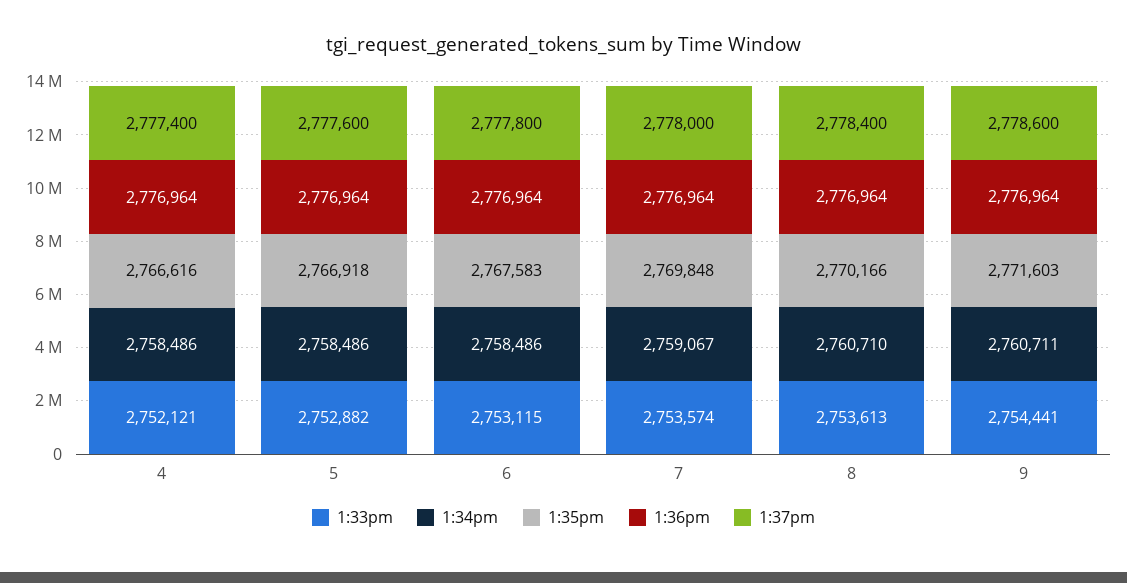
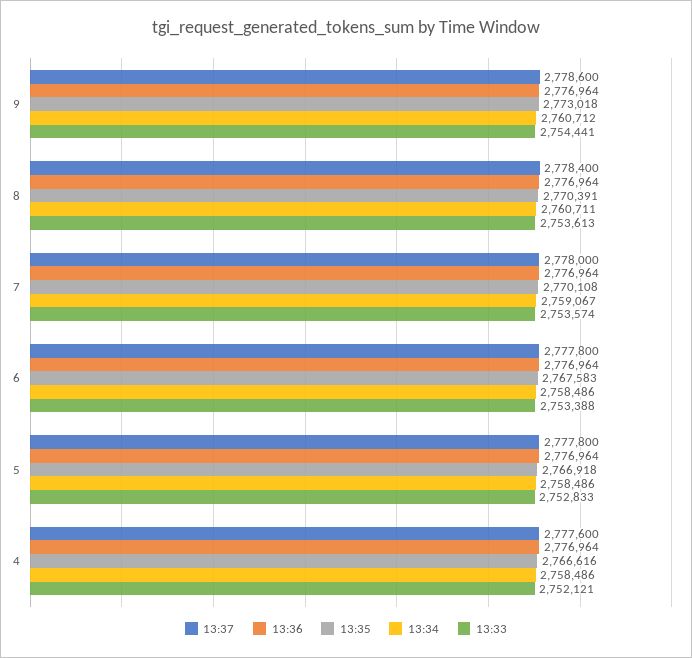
  {
    "1:33pm": {
      "4": 2752121,
-     "5": 2752882,
+     "5": 2752833,
-     "6": 2753115,
+     "6": 2753388,
      "7": 2753574,
      "8": 2753613,
      "9": 2754441
    },
    "1:34pm": {
      "4": 2758486,
      "5": 2758486,
      "6": 2758486,
      "7": 2759067,
-     "8": 2760710,
+     "8": 2760711,
-     "9": 2760711
+     "9": 2760712
    },
    "1:35pm": {
      "4": 2766616,
      "5": 2766918,
      "6": 2767583,
-     "7": 2769848,
+     "7": 2770108,
-     "8": 2770166,
+     "8": 2770391,
-     "9": 2771603
+     "9": 2773018
    },
    "1:36pm": {
      "4": 2776964,
      "5": 2776964,
      "6": 2776964,
      "7": 2776964,
      "8": 2776964,
      "9": 2776964
    },
    "1:37pm": {
-     "4": 2777400,
+     "4": 2777600,
-     "5": 2777600,
+     "5": 2777800,
      "6": 2777800,
      "7": 2778000,
      "8": 2778400,
      "9": 2778600
    }
  }

